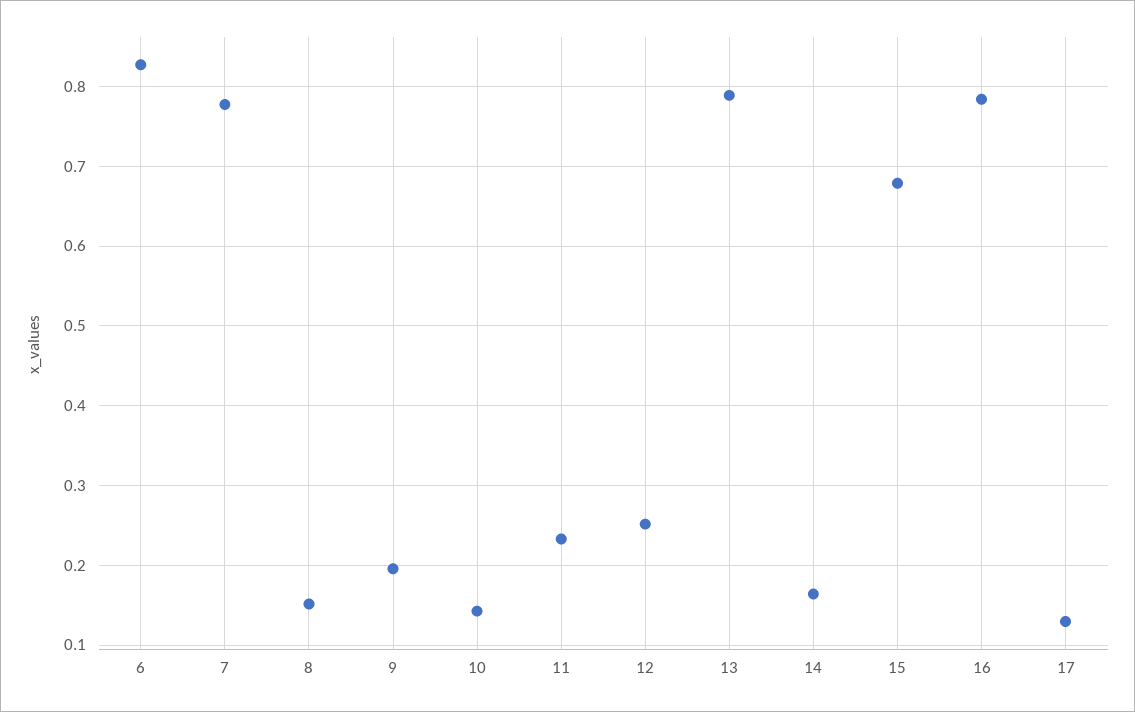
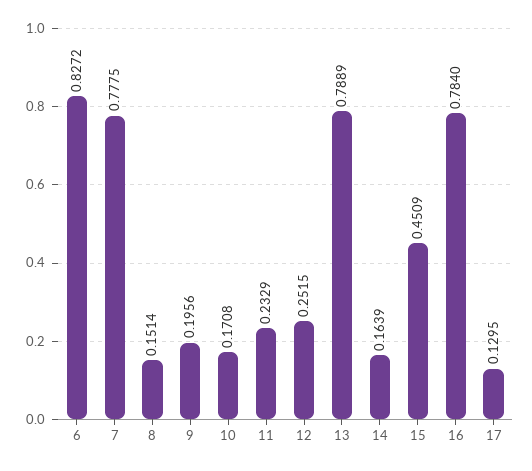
  {
    "6": 0.8272,
    "7": 0.7775,
    "8": 0.1514,
    "9": 0.1956,
-   "10": 0.14,
+   "10": 0.1708,
    "11": 0.2329,
    "12": 0.2515,
    "13": 0.7889,
    "14": 0.1639,
-   "15": 0.68,
+   "15": 0.4509,
    "16": 0.784,
    "17": 0.1295
  }

